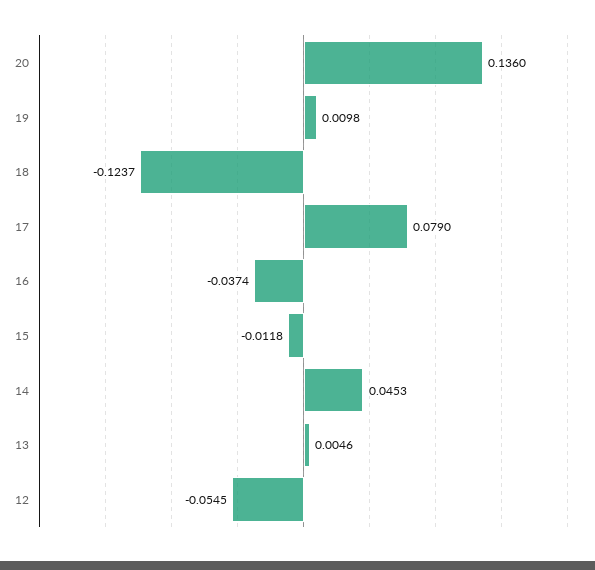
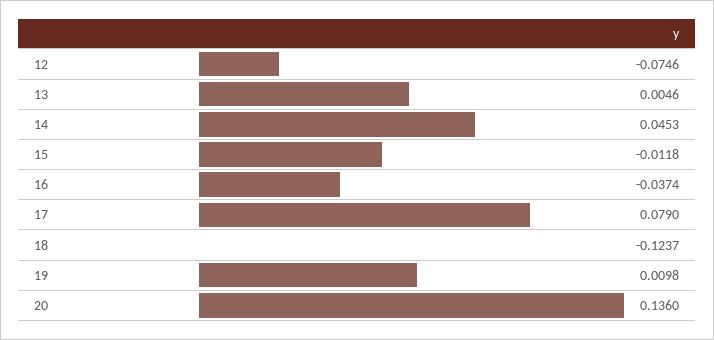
  {
    "20": 0.136,
    "19": 0.0098,
    "18": -0.1237,
    "17": 0.079,
    "16": -0.0374,
    "15": -0.0118,
    "14": 0.0453,
    "13": 0.0046,
-   "12": -0.0545
+   "12": -0.0746
  }

